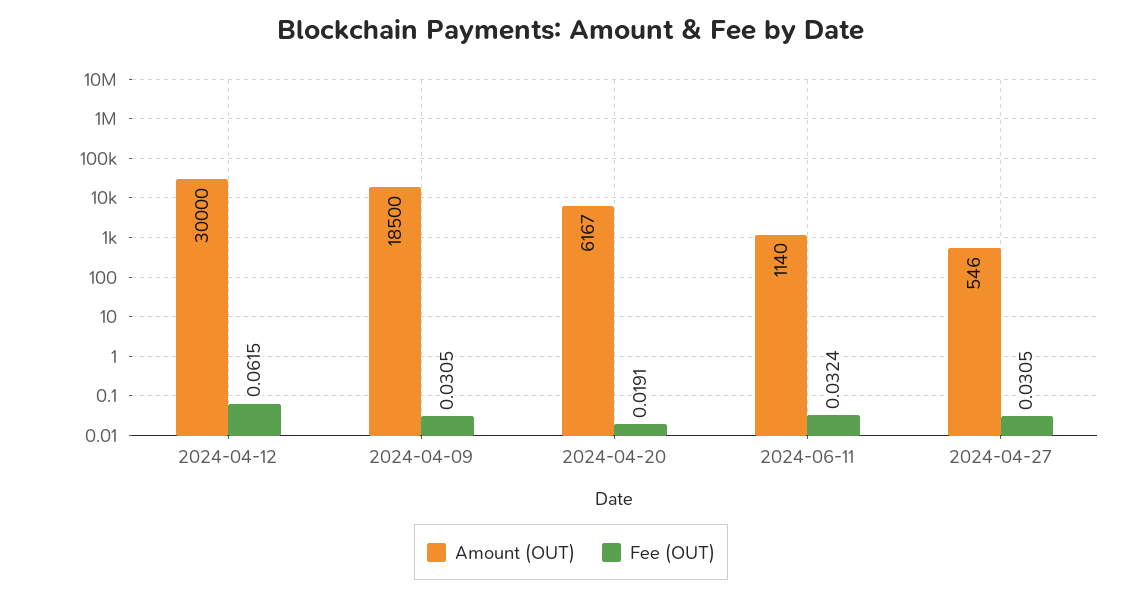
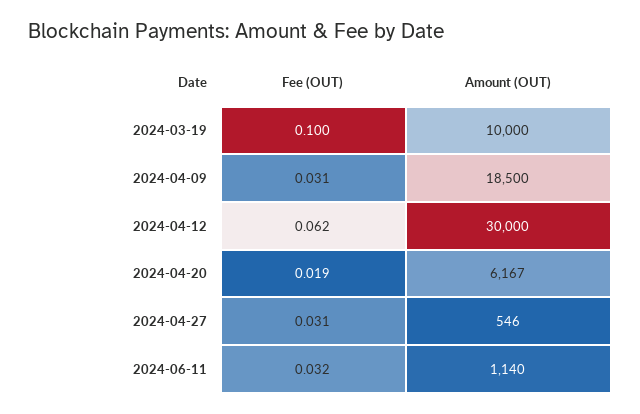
  {
    "Amount (OUT)": {
      "2024-04-12": 30000,
      "2024-04-09": 18500,
      "2024-04-20": 6167,
      "2024-06-11": 1140,
-     "2024-04-27": 546
+     "2024-04-27": 546,
+     "2024-03-19": 10000
    },
    "Fee (OUT)": {
      "2024-04-12": 0.0615,
      "2024-04-09": 0.0305,
      "2024-04-20": 0.0191,
      "2024-06-11": 0.0324,
-     "2024-04-27": 0.0305
+     "2024-04-27": 0.0305,
+     "2024-03-19": 0.1
    }
  }

